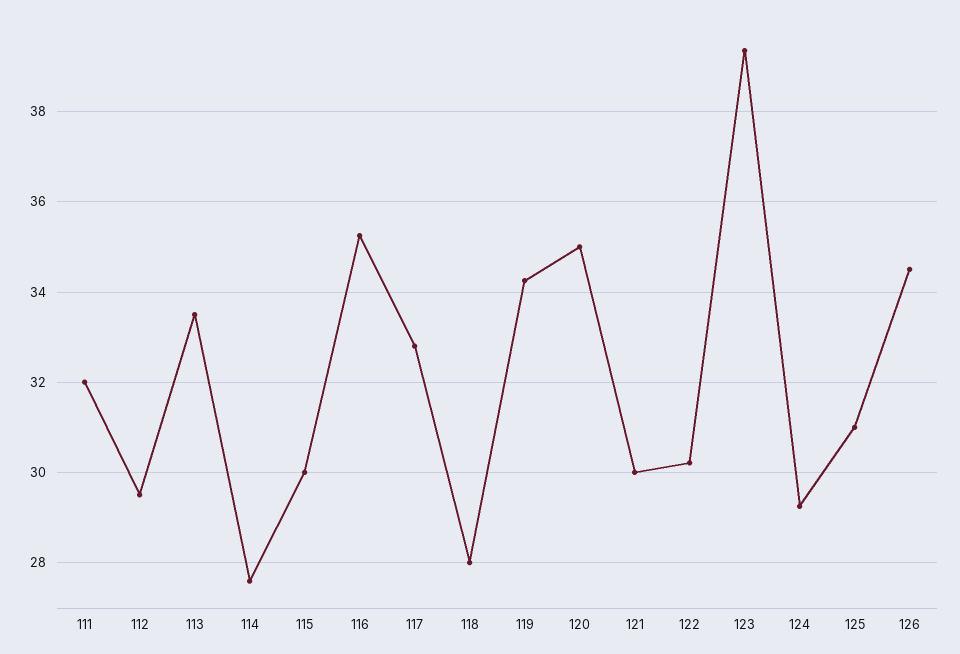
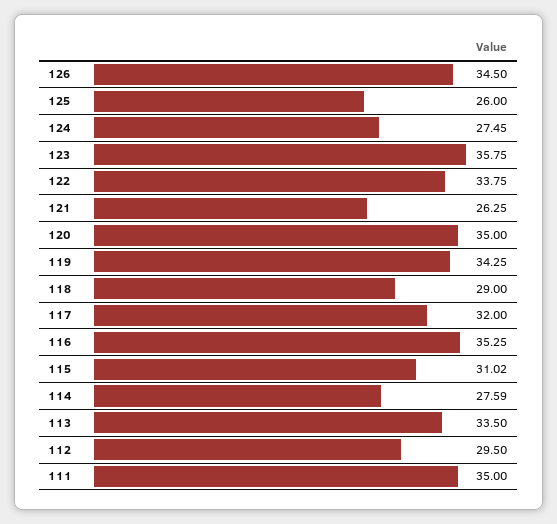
  {
-   "111": 32,
+   "111": 35,
    "112": 29.5,
    "113": 33.5,
    "114": 27.59,
-   "115": 30,
+   "115": 31.02,
    "116": 35.25,
-   "117": 32.8,
+   "117": 32,
-   "118": 28,
+   "118": 29,
    "119": 34.25,
    "120": 35,
-   "121": 30,
+   "121": 26.25,
-   "122": 30.2,
+   "122": 33.75,
-   "123": 39.4,
+   "123": 35.75,
-   "124": 29.2,
+   "124": 27.45,
-   "125": 31,
+   "125": 26,
    "126": 34.5
  }

